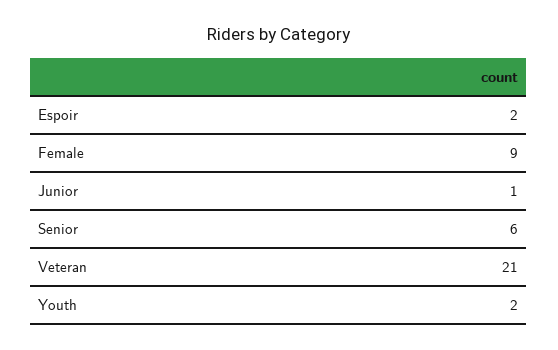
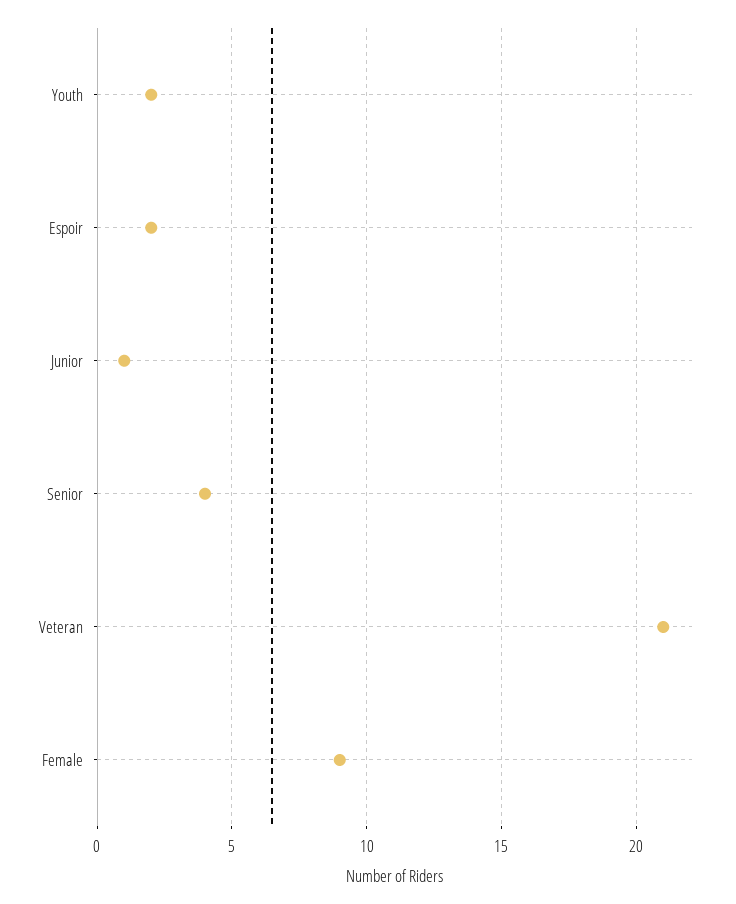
  {
    "Espoir": 2,
    "Female": 9,
    "Junior": 1,
-   "Senior": 6,
+   "Senior": 4,
    "Veteran": 21,
    "Youth": 2
  }

